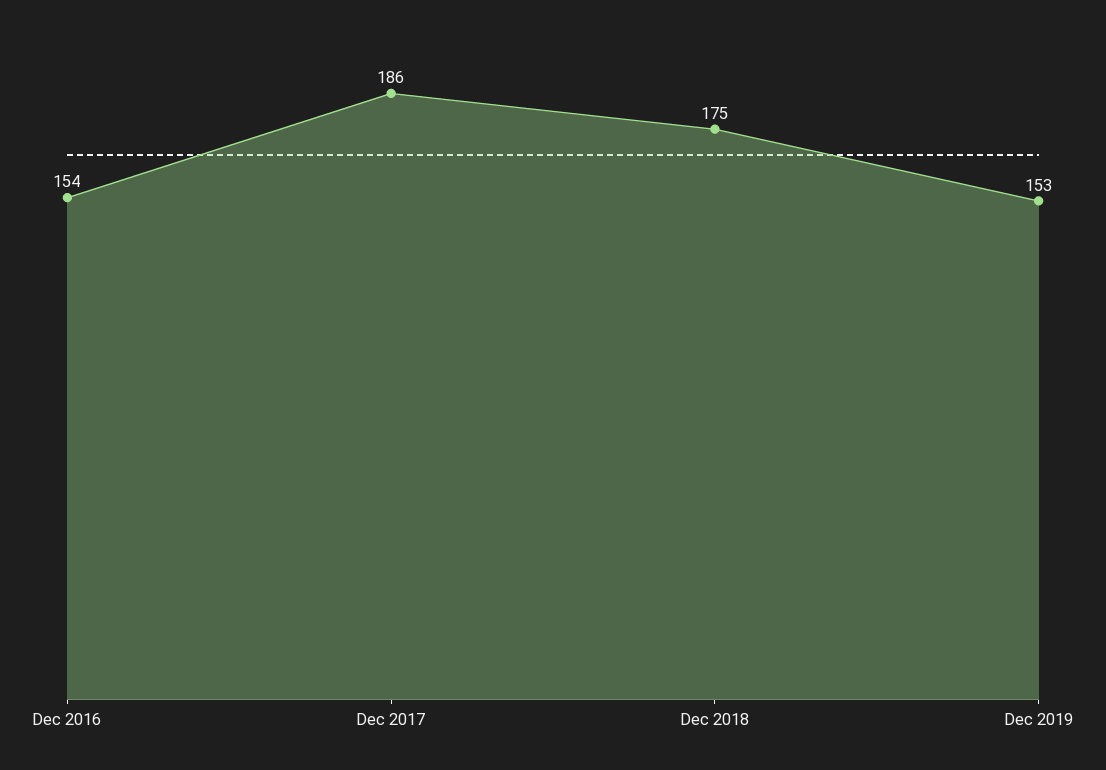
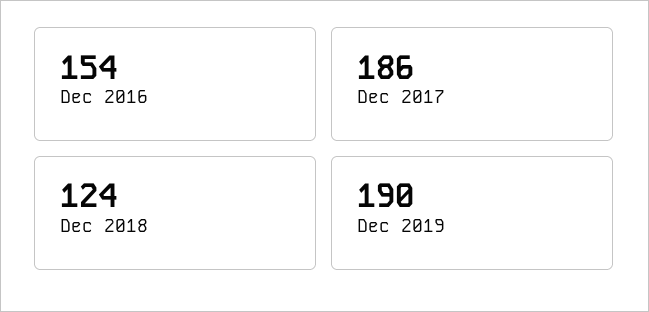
  {
    "Dec 2016": 154,
    "Dec 2017": 186,
-   "Dec 2018": 175,
+   "Dec 2018": 124,
-   "Dec 2019": 153
+   "Dec 2019": 190
  }

